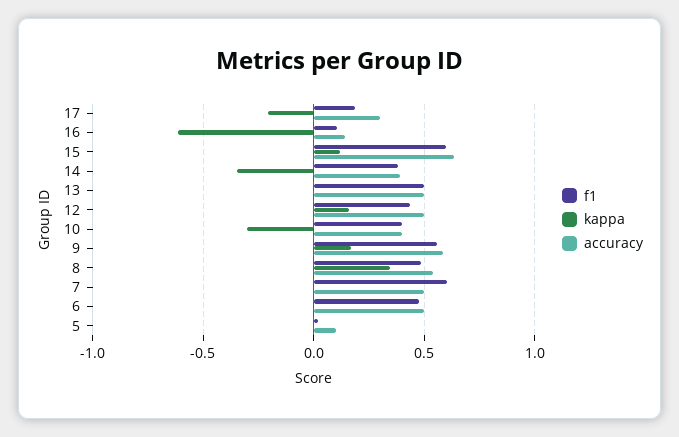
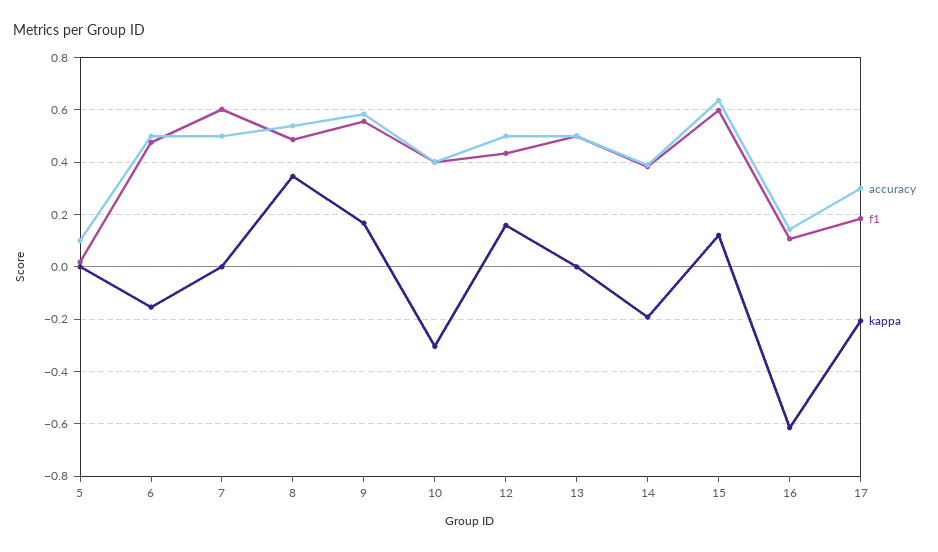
  {
    "f1": {
      "17": 0.175,
      "16": 0.1,
      "15": 0.6,
      "14": 0.375,
      "13": 0.5,
      "12": 0.425,
      "10": 0.4,
      "9": 0.55,
      "8": 0.475,
      "7": 0.6,
      "6": 0.475,
      "5": 0.025
    },
    "kappa": {
      "17": -0.2,
      "16": -0.625,
      "15": 0.125,
-     "14": -0.35,
+     "14": -0.2,
      "13": 0,
      "12": 0.15,
      "10": -0.3,
      "9": 0.175,
      "8": 0.35,
      "7": 0,
-     "6": 0,
+     "6": -0.15,
      "5": 0
    },
    "accuracy": {
      "17": 0.3,
      "16": 0.15,
      "15": 0.625,
      "14": 0.4,
      "13": 0.5,
      "12": 0.5,
      "10": 0.4,
      "9": 0.575,
      "8": 0.55,
      "7": 0.5,
      "6": 0.5,
      "5": 0.1
    }
  }

